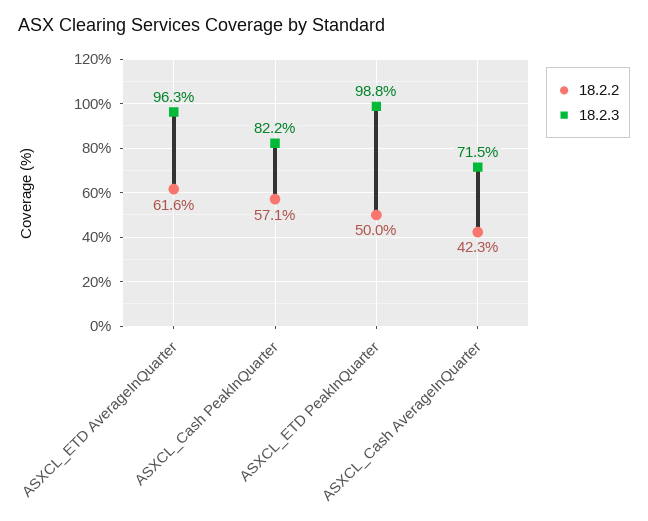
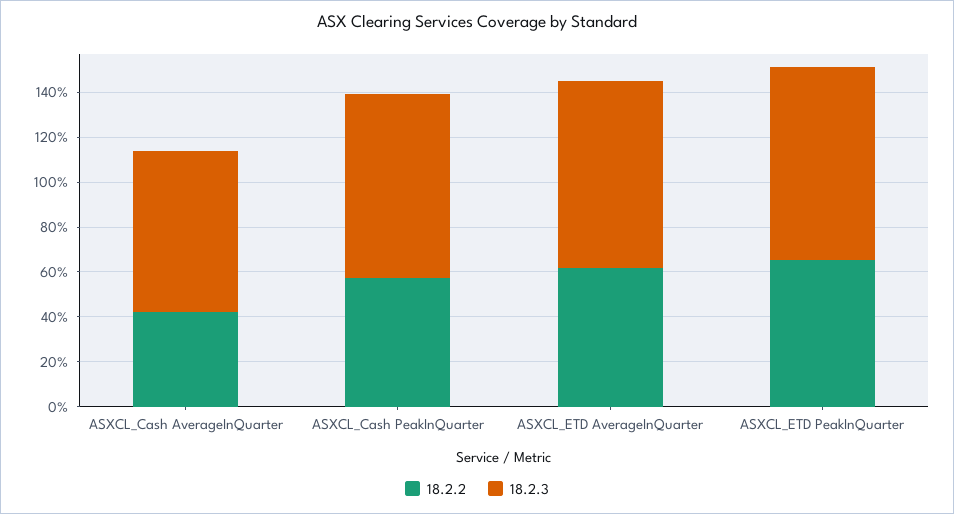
  {
    "18.2.2": {
      "ASXCL_ETD AverageInQuarter": 61.6,
      "ASXCL_Cash PeakInQuarter": 57.1,
-     "ASXCL_ETD PeakInQuarter": 50,
+     "ASXCL_ETD PeakInQuarter": 65,
      "ASXCL_Cash AverageInQuarter": 42.3
    },
    "18.2.3": {
-     "ASXCL_ETD AverageInQuarter": 96.3,
+     "ASXCL_ETD AverageInQuarter": 85,
      "ASXCL_Cash PeakInQuarter": 82.2,
-     "ASXCL_ETD PeakInQuarter": 98.8,
+     "ASXCL_ETD PeakInQuarter": 85,
      "ASXCL_Cash AverageInQuarter": 71.5
    }
  }

